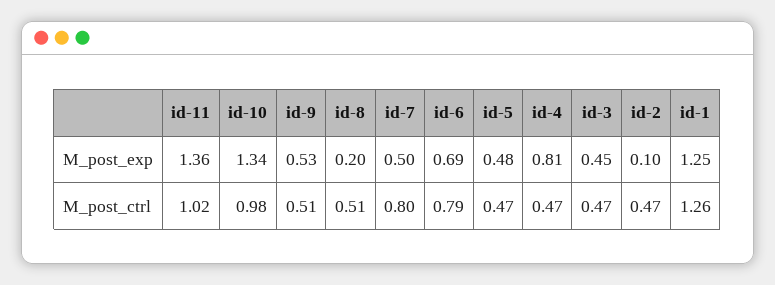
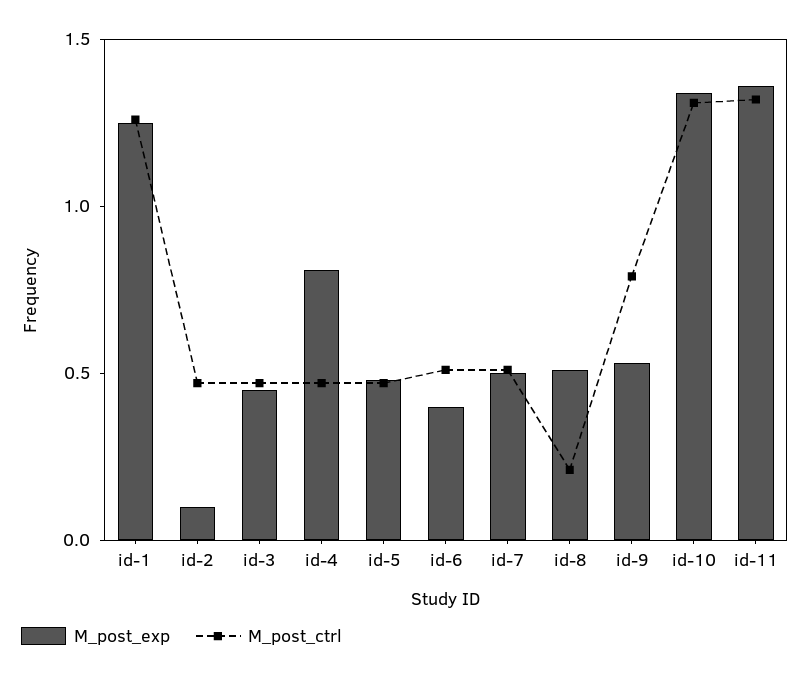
  {
    "M_post_exp": {
      "id-11": 1.36,
      "id-10": 1.34,
      "id-9": 0.53,
-     "id-8": 0.2,
+     "id-8": 0.5,
      "id-7": 0.5,
-     "id-6": 0.69,
+     "id-6": 0.4,
      "id-5": 0.48,
      "id-4": 0.81,
      "id-3": 0.45,
      "id-2": 0.1,
      "id-1": 1.25
    },
    "M_post_ctrl": {
-     "id-11": 1.02,
+     "id-11": 1.3,
-     "id-10": 0.98,
+     "id-10": 1.3,
-     "id-9": 0.51,
+     "id-9": 0.8,
-     "id-8": 0.51,
+     "id-8": 0.2,
-     "id-7": 0.8,
+     "id-7": 0.5,
-     "id-6": 0.79,
+     "id-6": 0.5,
      "id-5": 0.47,
      "id-4": 0.47,
      "id-3": 0.47,
      "id-2": 0.47,
      "id-1": 1.26
    }
  }

